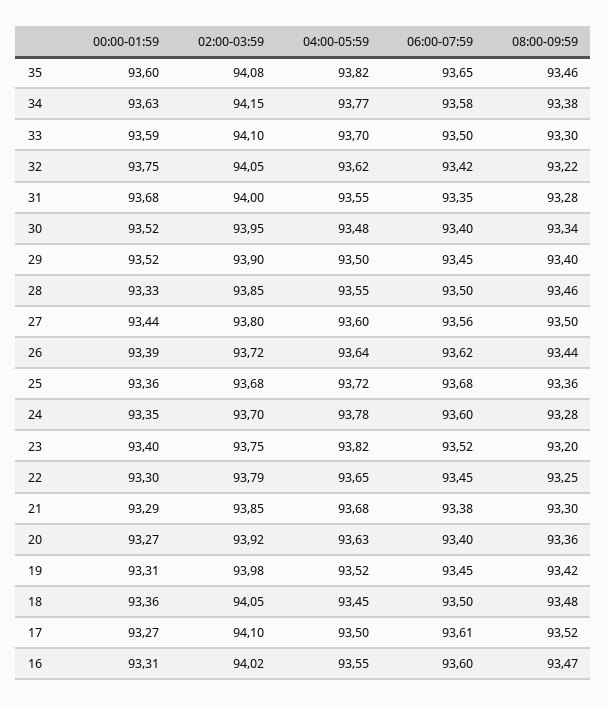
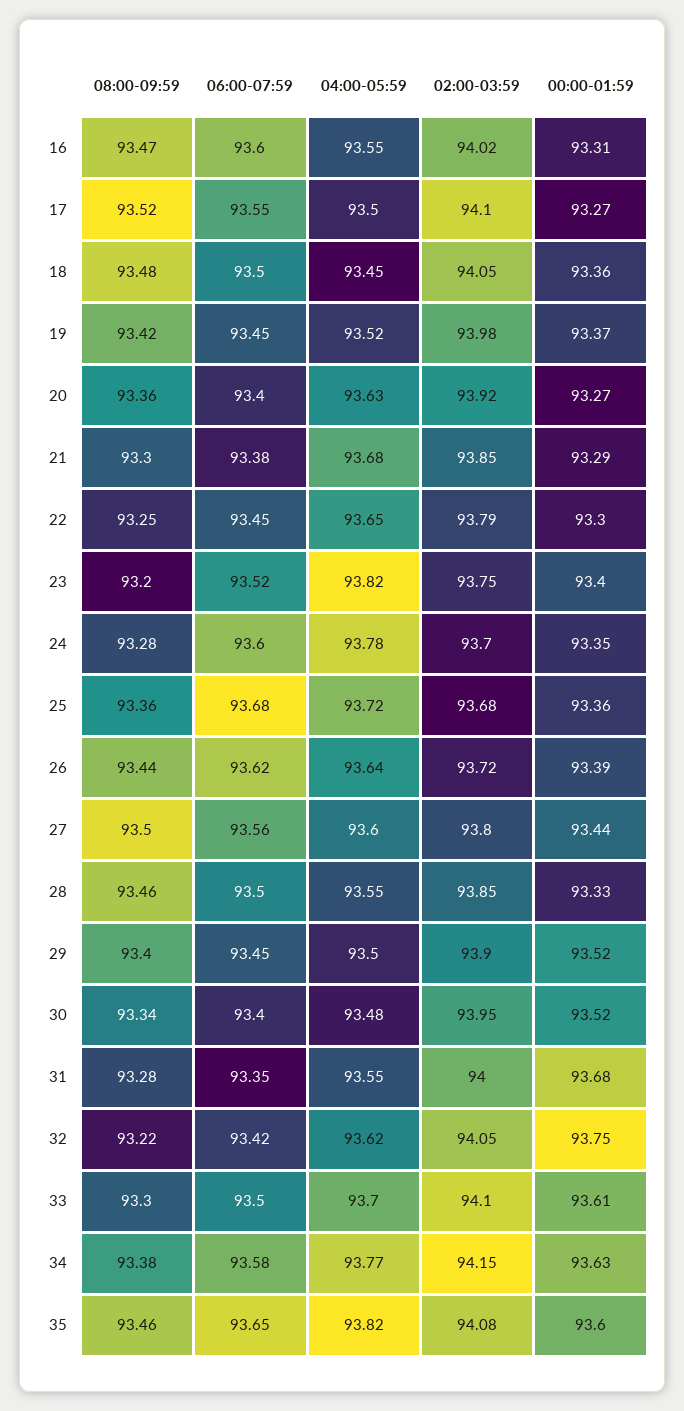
  {
    "00:00-01:59": {
      "35": 93.6,
      "34": 93.63,
-     "33": 93.59,
+     "33": 93.61,
      "32": 93.75,
      "31": 93.68,
      "30": 93.52,
      "29": 93.52,
      "28": 93.33,
      "27": 93.44,
      "26": 93.39,
      "25": 93.36,
      "24": 93.35,
      "23": 93.4,
      "22": 93.3,
      "21": 93.29,
      "20": 93.27,
-     "19": 93.31,
+     "19": 93.37,
      "18": 93.36,
      "17": 93.27,
      "16": 93.31
    },
    "02:00-03:59": {
      "35": 94.08,
      "34": 94.15,
      "33": 94.1,
      "32": 94.05,
      "31": 94,
      "30": 93.95,
      "29": 93.9,
      "28": 93.85,
      "27": 93.8,
      "26": 93.72,
      "25": 93.68,
      "24": 93.7,
      "23": 93.75,
      "22": 93.79,
      "21": 93.85,
      "20": 93.92,
      "19": 93.98,
      "18": 94.05,
      "17": 94.1,
      "16": 94.02
    },
    "04:00-05:59": {
      "35": 93.82,
      "34": 93.77,
      "33": 93.7,
      "32": 93.62,
      "31": 93.55,
      "30": 93.48,
      "29": 93.5,
      "28": 93.55,
      "27": 93.6,
      "26": 93.64,
      "25": 93.72,
      "24": 93.78,
      "23": 93.82,
      "22": 93.65,
      "21": 93.68,
      "20": 93.63,
      "19": 93.52,
      "18": 93.45,
      "17": 93.5,
      "16": 93.55
    },
    "06:00-07:59": {
      "35": 93.65,
      "34": 93.58,
      "33": 93.5,
      "32": 93.42,
      "31": 93.35,
      "30": 93.4,
      "29": 93.45,
      "28": 93.5,
      "27": 93.56,
      "26": 93.62,
      "25": 93.68,
      "24": 93.6,
      "23": 93.52,
      "22": 93.45,
      "21": 93.38,
      "20": 93.4,
      "19": 93.45,
      "18": 93.5,
-     "17": 93.61,
+     "17": 93.55,
      "16": 93.6
    },
    "08:00-09:59": {
      "35": 93.46,
      "34": 93.38,
      "33": 93.3,
      "32": 93.22,
      "31": 93.28,
      "30": 93.34,
      "29": 93.4,
      "28": 93.46,
      "27": 93.5,
      "26": 93.44,
      "25": 93.36,
      "24": 93.28,
      "23": 93.2,
      "22": 93.25,
      "21": 93.3,
      "20": 93.36,
      "19": 93.42,
      "18": 93.48,
      "17": 93.52,
      "16": 93.47
    }
  }

